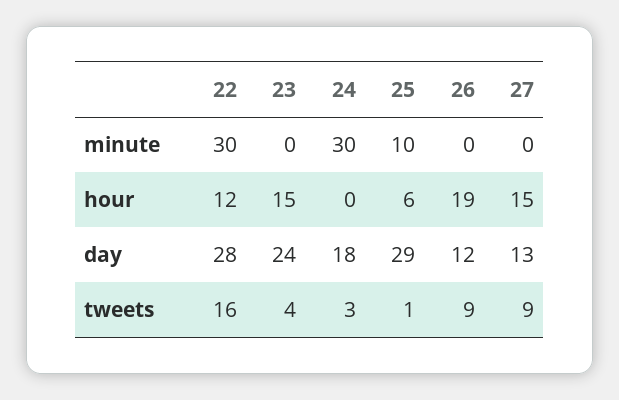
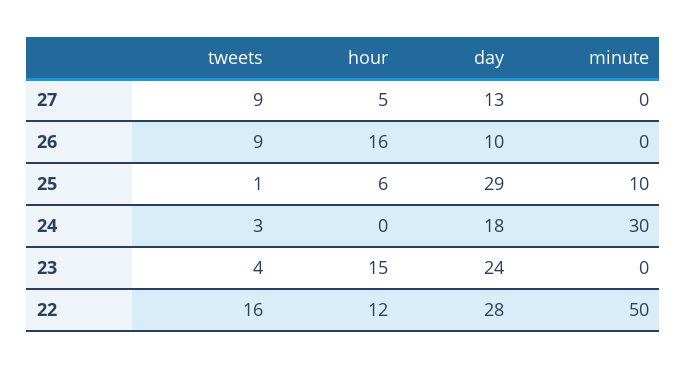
  {
    "22": {
-     "minute": 30,
+     "minute": 50,
      "hour": 12,
      "day": 28,
      "tweets": 16
    },
    "23": {
      "minute": 0,
      "hour": 15,
      "day": 24,
      "tweets": 4
    },
    "24": {
      "minute": 30,
      "hour": 0,
      "day": 18,
      "tweets": 3
    },
    "25": {
      "minute": 10,
      "hour": 6,
      "day": 29,
      "tweets": 1
    },
    "26": {
      "minute": 0,
-     "hour": 19,
+     "hour": 16,
-     "day": 12,
+     "day": 10,
      "tweets": 9
    },
    "27": {
      "minute": 0,
-     "hour": 15,
+     "hour": 5,
      "day": 13,
      "tweets": 9
    }
  }

